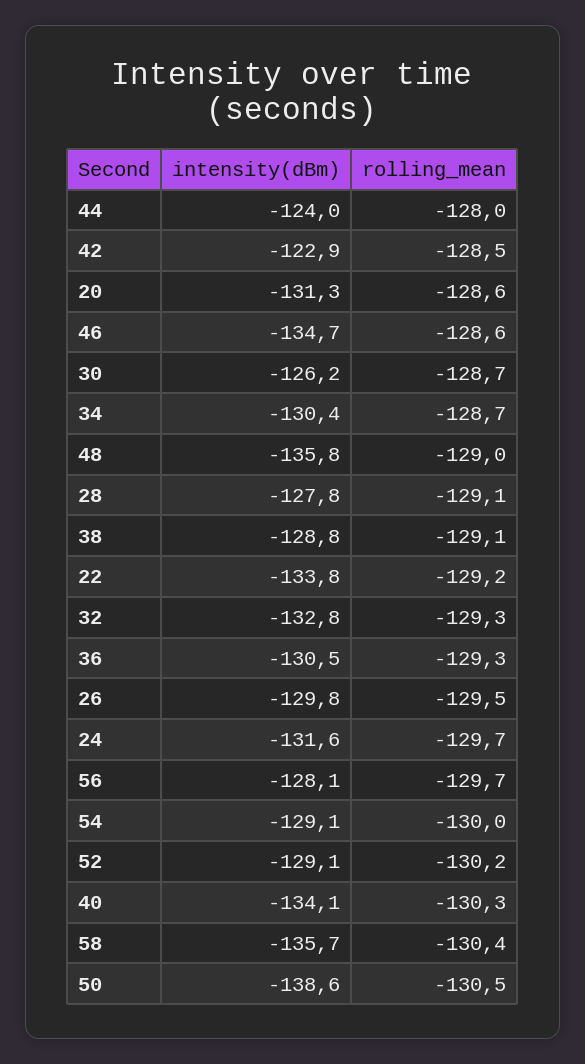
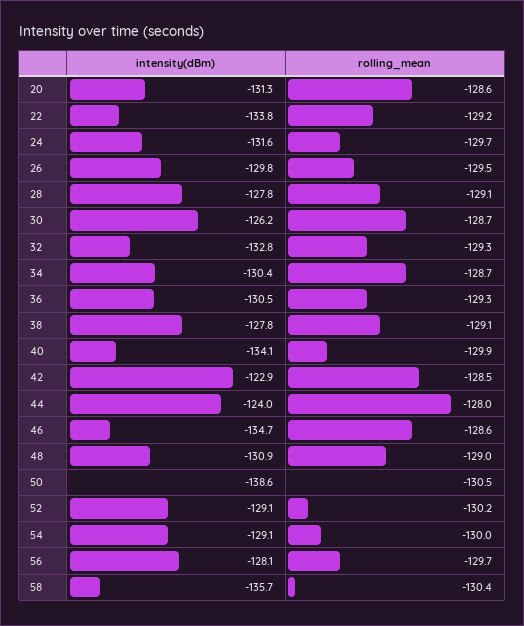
  {
    "intensity(dBm)": {
      "44": -124,
      "42": -122.9,
      "20": -131.3,
      "46": -134.7,
      "30": -126.2,
      "34": -130.4,
-     "48": -135.8,
+     "48": -130.9,
      "28": -127.8,
-     "38": -128.8,
+     "38": -127.8,
      "22": -133.8,
      "32": -132.8,
      "36": -130.5,
      "26": -129.8,
      "24": -131.6,
      "56": -128.1,
      "54": -129.1,
      "52": -129.1,
      "40": -134.1,
      "58": -135.7,
      "50": -138.6
    },
    "rolling_mean": {
      "44": -128,
      "42": -128.5,
      "20": -128.6,
      "46": -128.6,
      "30": -128.7,
      "34": -128.7,
      "48": -129,
      "28": -129.1,
      "38": -129.1,
      "22": -129.2,
      "32": -129.3,
      "36": -129.3,
      "26": -129.5,
      "24": -129.7,
      "56": -129.7,
      "54": -130,
      "52": -130.2,
-     "40": -130.3,
+     "40": -129.9,
      "58": -130.4,
      "50": -130.5
    }
  }

